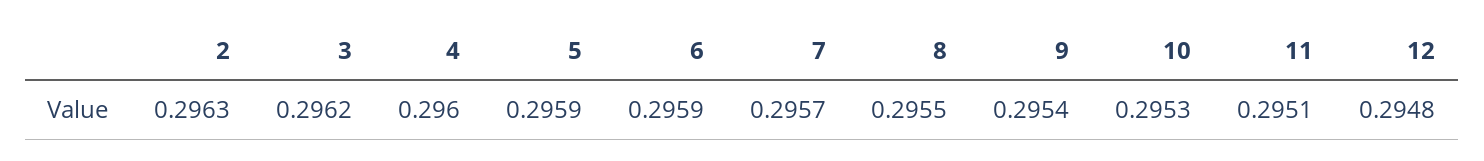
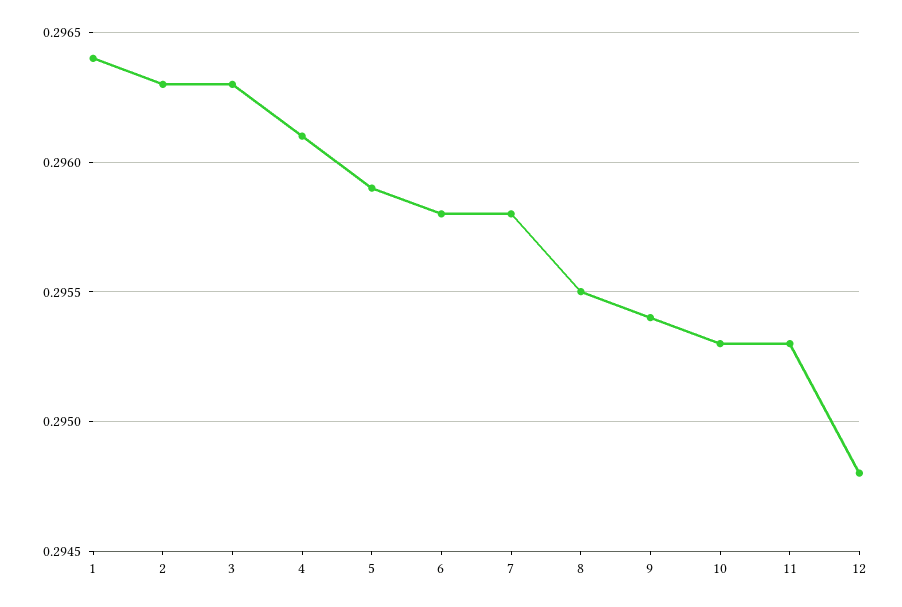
  {
    "2": 0.2963,
-   "3": 0.2962,
+   "3": 0.2963,
-   "4": 0.296,
+   "4": 0.2961,
    "5": 0.2959,
-   "6": 0.2959,
+   "6": 0.2958,
-   "7": 0.2957,
+   "7": 0.2958,
    "8": 0.2955,
    "9": 0.2954,
    "10": 0.2953,
-   "11": 0.2951,
+   "11": 0.2953,
-   "12": 0.2948
+   "12": 0.2948,
+   "1": 0.2964
  }

